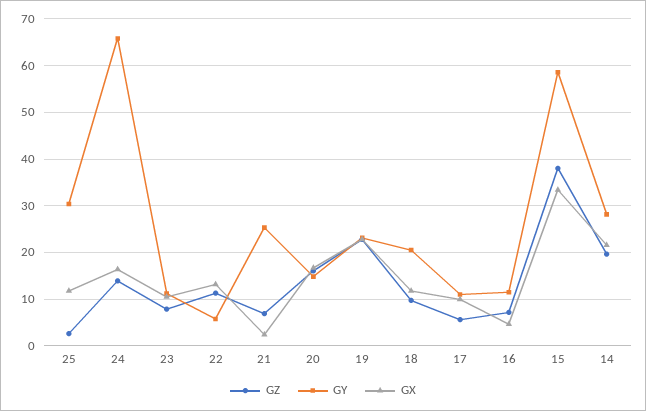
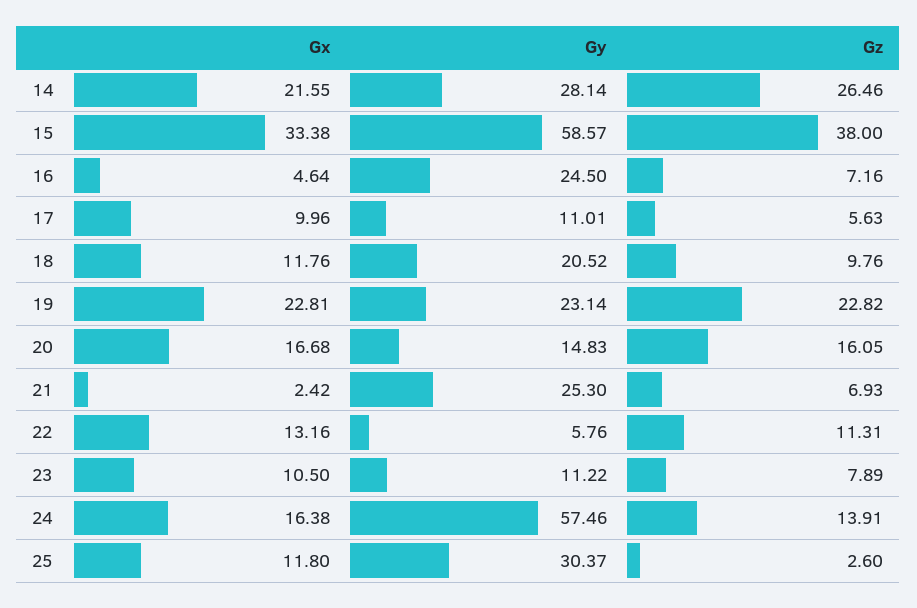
  {
    "GZ": {
      "25": 2.6,
      "24": 13.91,
      "23": 7.89,
      "22": 11.31,
      "21": 6.93,
      "20": 16.05,
      "19": 22.82,
      "18": 9.76,
      "17": 5.63,
      "16": 7.16,
      "15": 38,
-     "14": 20
+     "14": 26.46
    },
    "GY": {
      "25": 30.37,
-     "24": 66,
+     "24": 57.46,
      "23": 11.22,
      "22": 5.76,
      "21": 25.3,
      "20": 14.83,
      "19": 23.14,
      "18": 20.52,
      "17": 11.01,
-     "16": 12,
+     "16": 24.5,
      "15": 58.57,
      "14": 28.14
    },
    "GX": {
      "25": 11.8,
      "24": 16.38,
      "23": 10.5,
      "22": 13.16,
      "21": 2.42,
      "20": 16.68,
      "19": 22.81,
      "18": 11.76,
      "17": 9.96,
      "16": 4.64,
      "15": 33.38,
      "14": 21.55
    }
  }

